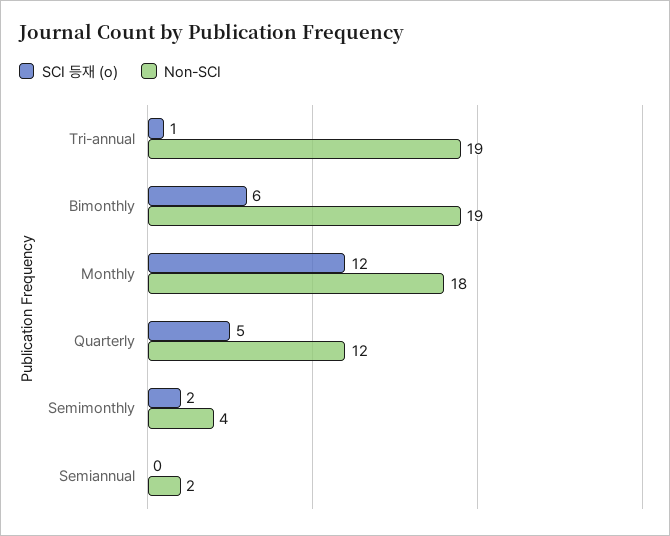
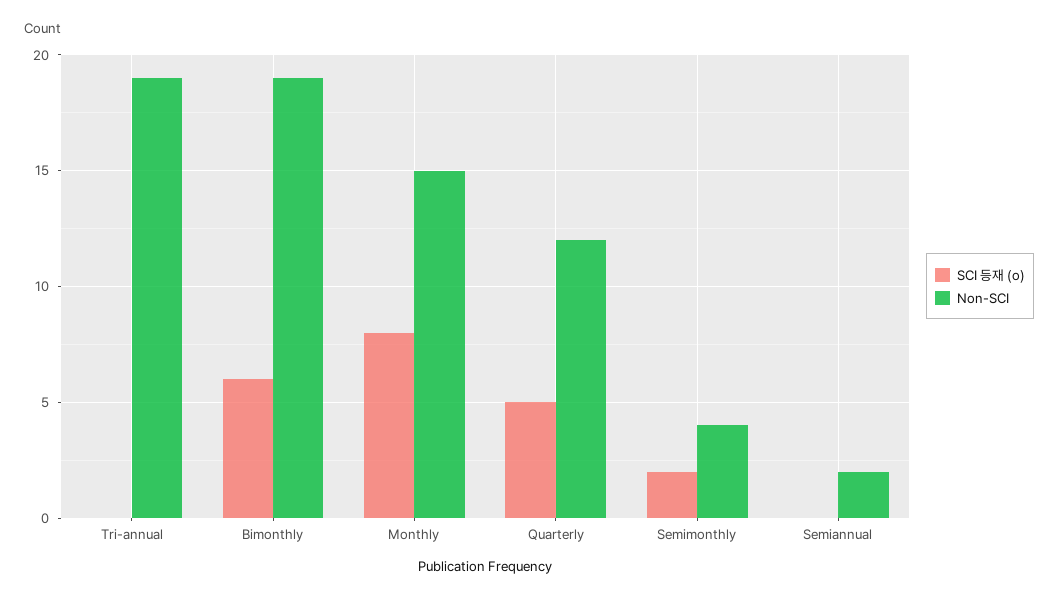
  {
    "SCI 등재 (o)": {
-     "Tri-annual": 1,
+     "Tri-annual": 0,
      "Bimonthly": 6,
-     "Monthly": 12,
+     "Monthly": 8,
      "Quarterly": 5,
      "Semimonthly": 2,
      "Semiannual": 0
    },
    "Non-SCI": {
      "Tri-annual": 19,
      "Bimonthly": 19,
-     "Monthly": 18,
+     "Monthly": 15,
      "Quarterly": 12,
      "Semimonthly": 4,
      "Semiannual": 2
    }
  }

